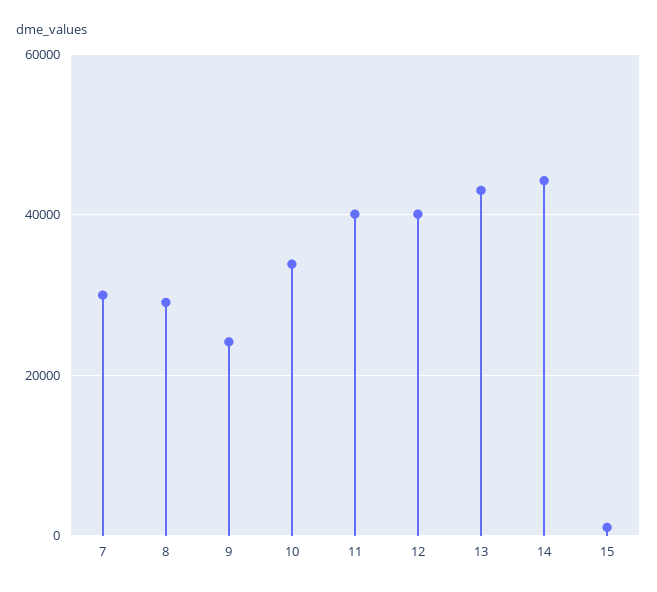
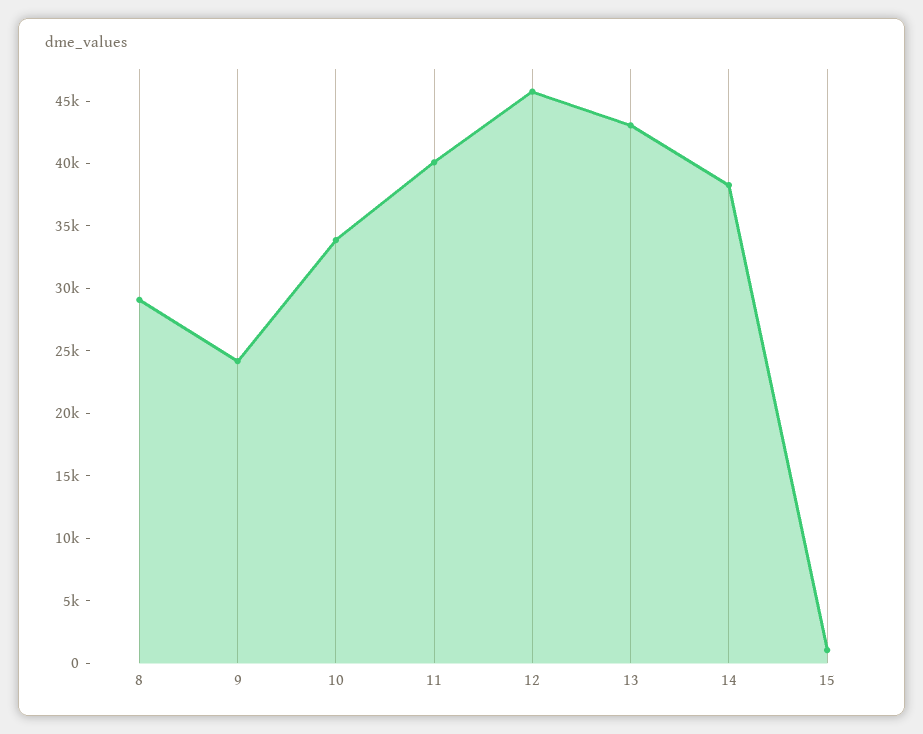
  {
-   "7": 30000,
    "8": 29000,
    "9": 24000,
    "10": 34000,
    "11": 40000,
-   "12": 40000,
+   "12": 46000,
    "13": 43000,
-   "14": 44000,
+   "14": 38000,
    "15": 1000
  }

